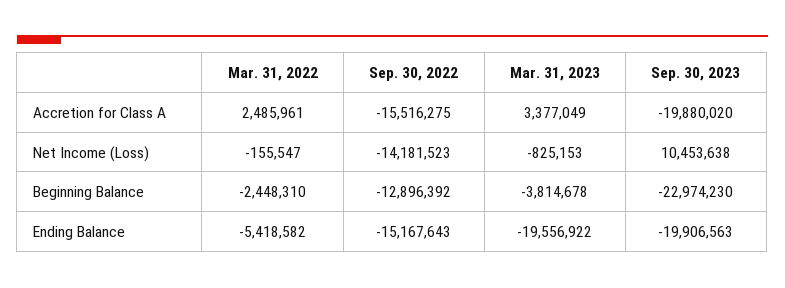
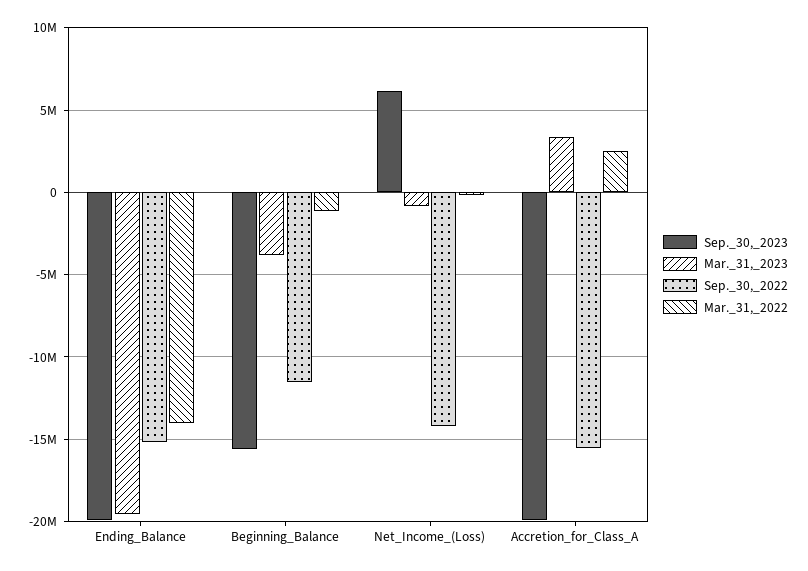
  {
    "Mar. 31, 2022": {
      "Accretion for Class A": 2485961,
      "Net Income (Loss)": -155547,
-     "Beginning Balance": -2448310,
+     "Beginning Balance": -1000000,
-     "Ending Balance": -5418582
+     "Ending Balance": -14000000
    },
    "Sep. 30, 2022": {
      "Accretion for Class A": -15516275,
      "Net Income (Loss)": -14181523,
-     "Beginning Balance": -12896392,
+     "Beginning Balance": -11500000,
      "Ending Balance": -15167643
    },
    "Mar. 31, 2023": {
      "Accretion for Class A": 3377049,
      "Net Income (Loss)": -825153,
      "Beginning Balance": -3814678,
      "Ending Balance": -19556922
    },
    "Sep. 30, 2023": {
      "Accretion for Class A": -19880020,
-     "Net Income (Loss)": 10453638,
+     "Net Income (Loss)": 6000000,
-     "Beginning Balance": -22974230,
+     "Beginning Balance": -15500000,
      "Ending Balance": -19906563
    }
  }

